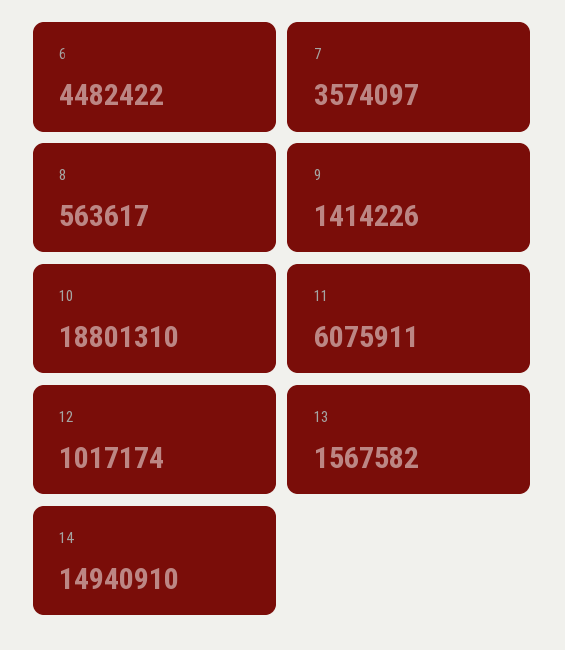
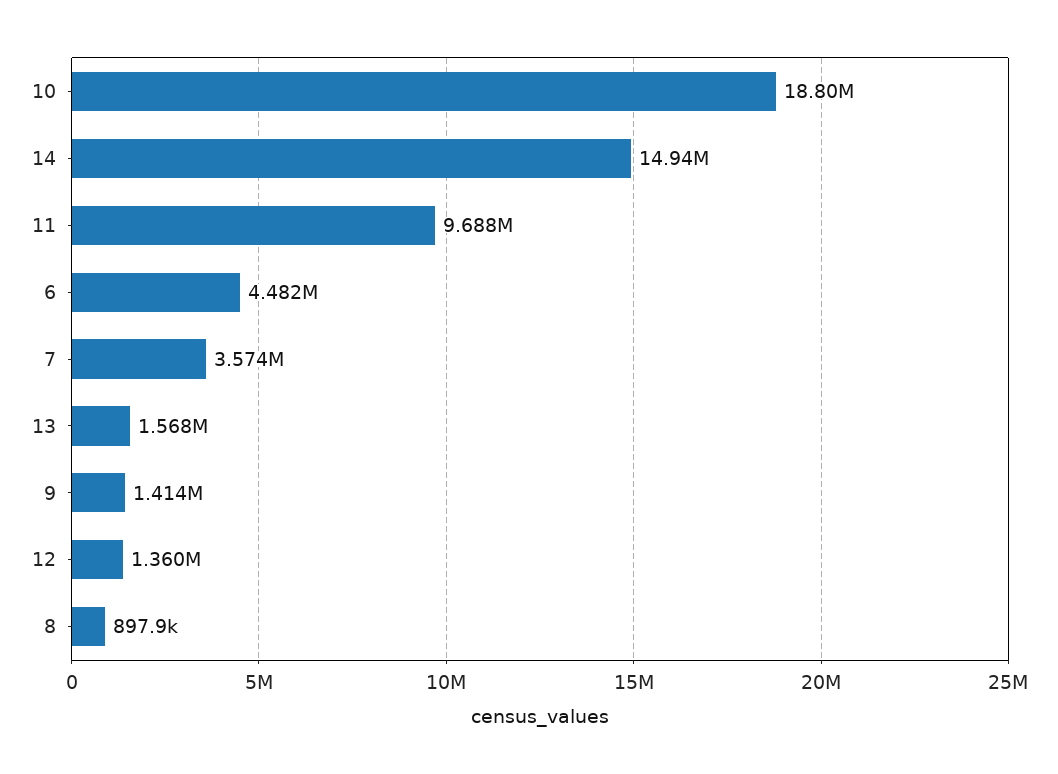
  {
    "6": 4482422,
    "7": 3574097,
-   "8": 563617,
+   "8": 897900,
    "9": 1414226,
    "10": 18801310,
-   "11": 6075911,
+   "11": 9688000,
-   "12": 1017174,
+   "12": 1360000,
    "13": 1567582,
    "14": 14940910
  }

